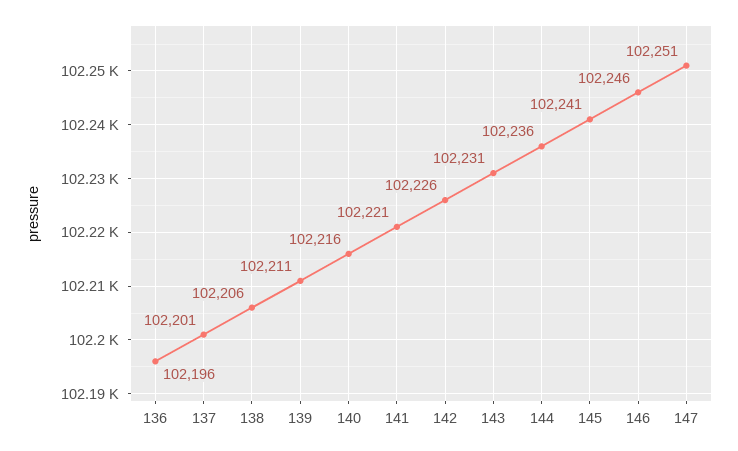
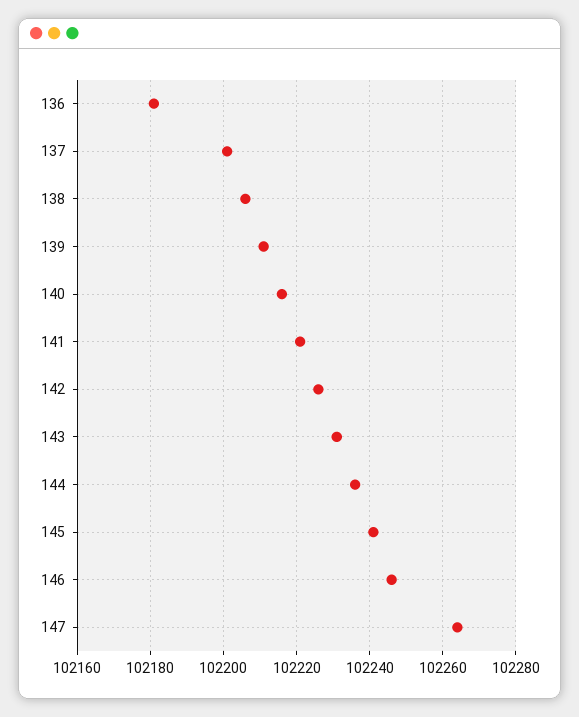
  {
-   "136": 102196,
+   "136": 102180,
    "137": 102201,
    "138": 102206,
    "139": 102211,
    "140": 102216,
    "141": 102221,
    "142": 102226,
    "143": 102231,
    "144": 102236,
    "145": 102241,
    "146": 102246,
-   "147": 102251
+   "147": 102265
  }

